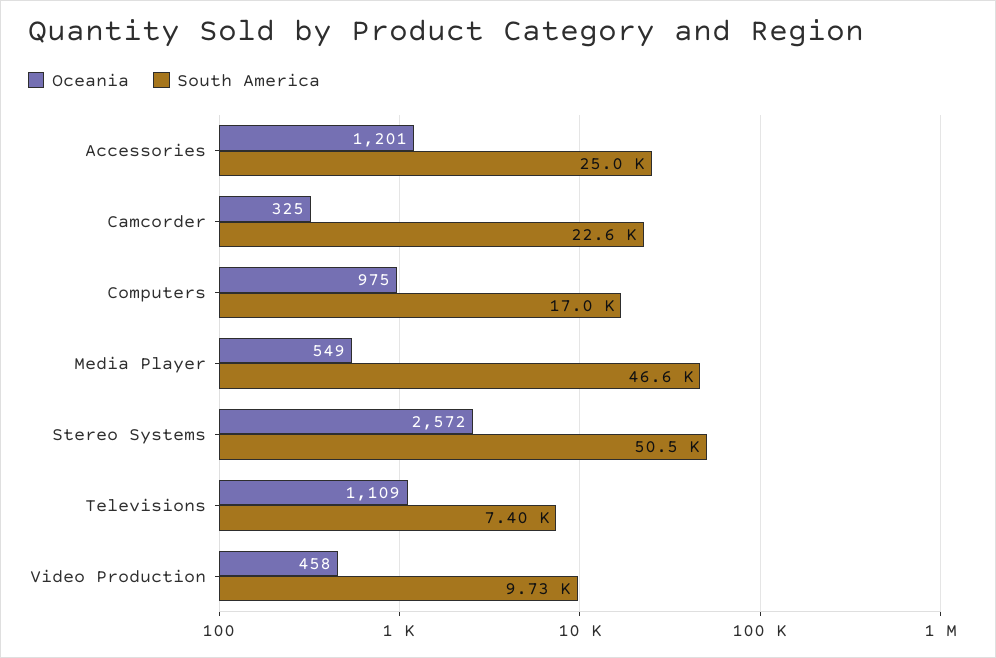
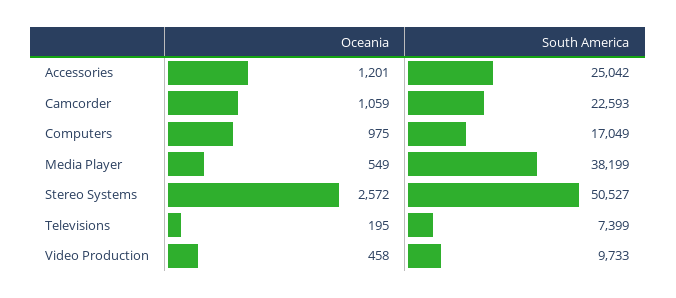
  {
    "Oceania": {
      "Accessories": 1201,
-     "Camcorder": 325,
+     "Camcorder": 1059,
      "Computers": 975,
      "Media Player": 549,
      "Stereo Systems": 2572,
-     "Televisions": 1109,
+     "Televisions": 195,
      "Video Production": 458
    },
    "South America": {
      "Accessories": 25042,
      "Camcorder": 22593,
      "Computers": 17049,
-     "Media Player": 46600,
+     "Media Player": 38199,
      "Stereo Systems": 50527,
      "Televisions": 7399,
      "Video Production": 9733
    }
  }

